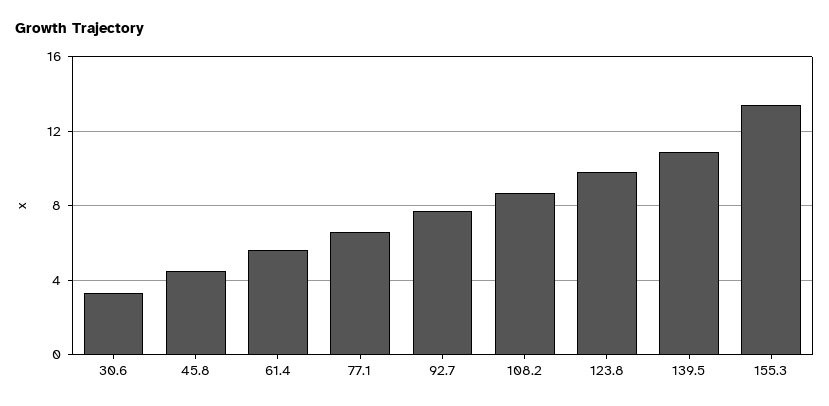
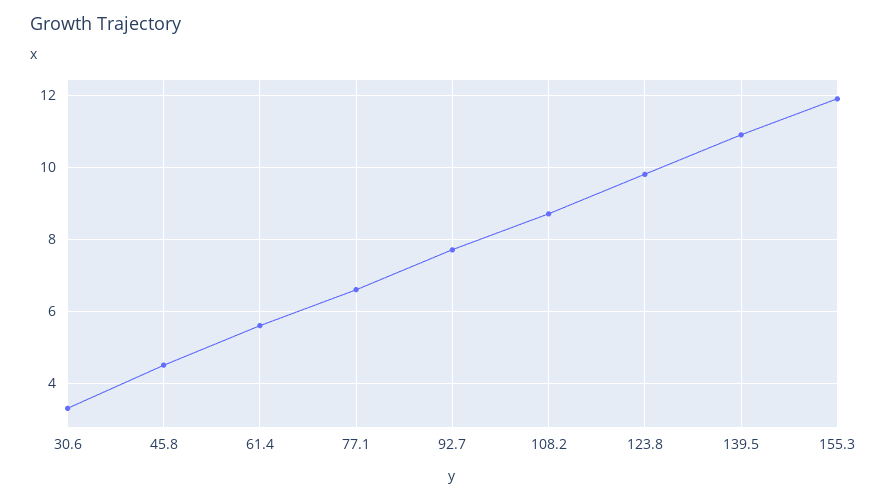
  {
    "30.6": 3.5,
    "45.8": 4.5,
    "61.4": 5.5,
    "77.1": 6.5,
    "92.7": 7.5,
    "108.2": 8.5,
    "123.8": 10,
    "139.5": 11,
-   "155.3": 13.5
+   "155.3": 12
  }

